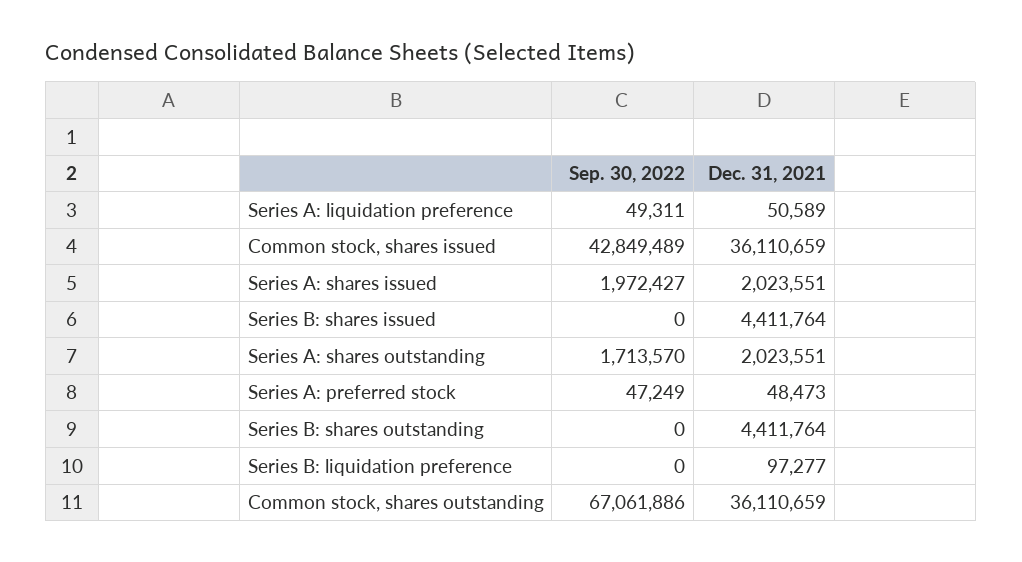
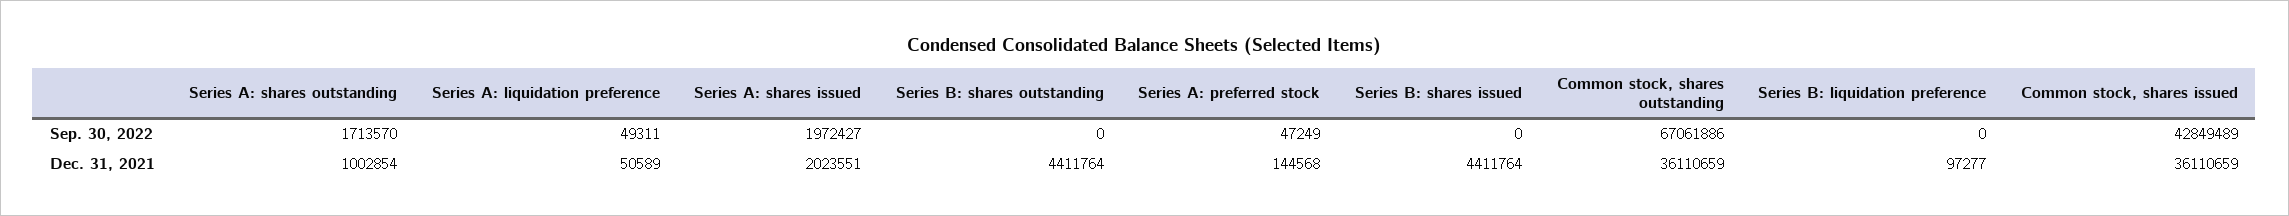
  {
    "Sep. 30, 2022": {
      "Series A: liquidation preference": 49311,
      "Common stock, shares issued": 42849489,
      "Series A: shares issued": 1972427,
      "Series B: shares issued": 0,
      "Series A: shares outstanding": 1713570,
      "Series A: preferred stock": 47249,
      "Series B: shares outstanding": 0,
      "Series B: liquidation preference": 0,
      "Common stock, shares outstanding": 67061886
    },
    "Dec. 31, 2021": {
      "Series A: liquidation preference": 50589,
      "Common stock, shares issued": 36110659,
      "Series A: shares issued": 2023551,
      "Series B: shares issued": 4411764,
-     "Series A: shares outstanding": 2023551,
+     "Series A: shares outstanding": 1002854,
-     "Series A: preferred stock": 48473,
+     "Series A: preferred stock": 144568,
      "Series B: shares outstanding": 4411764,
      "Series B: liquidation preference": 97277,
      "Common stock, shares outstanding": 36110659
    }
  }

